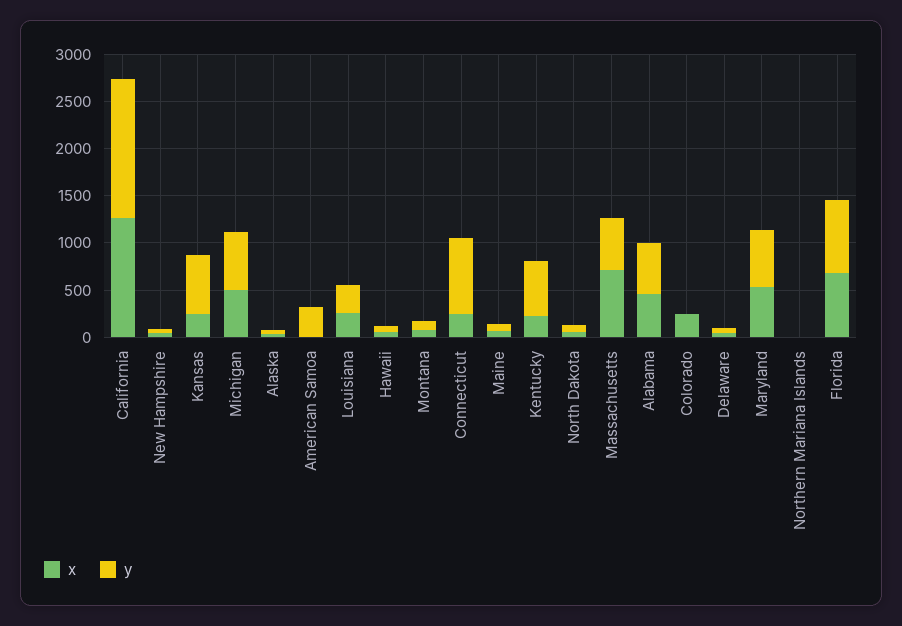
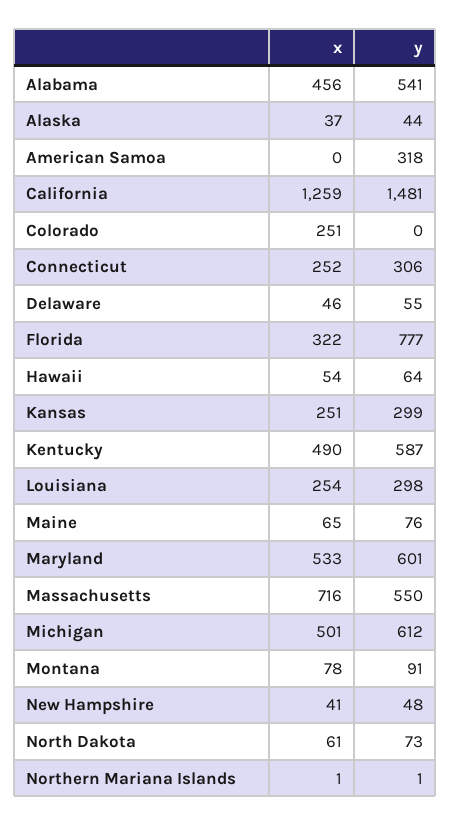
  {
    "x": {
      "California": 1259,
      "New Hampshire": 41,
      "Kansas": 251,
      "Michigan": 501,
      "Alaska": 37,
      "American Samoa": 0,
      "Louisiana": 254,
      "Hawaii": 54,
      "Montana": 78,
      "Connecticut": 252,
      "Maine": 65,
-     "Kentucky": 200,
+     "Kentucky": 490,
      "North Dakota": 61,
      "Massachusetts": 716,
      "Alabama": 456,
      "Colorado": 251,
      "Delaware": 46,
      "Maryland": 533,
      "Northern Mariana Islands": 1,
-     "Florida": 700
+     "Florida": 322
    },
    "y": {
      "California": 1481,
      "New Hampshire": 48,
-     "Kansas": 600,
+     "Kansas": 299,
      "Michigan": 612,
      "Alaska": 44,
      "American Samoa": 318,
      "Louisiana": 298,
      "Hawaii": 64,
      "Montana": 91,
-     "Connecticut": 800,
+     "Connecticut": 306,
      "Maine": 76,
      "Kentucky": 587,
      "North Dakota": 73,
      "Massachusetts": 550,
      "Alabama": 541,
      "Colorado": 0,
      "Delaware": 55,
      "Maryland": 601,
      "Northern Mariana Islands": 1,
      "Florida": 777
    }
  }

